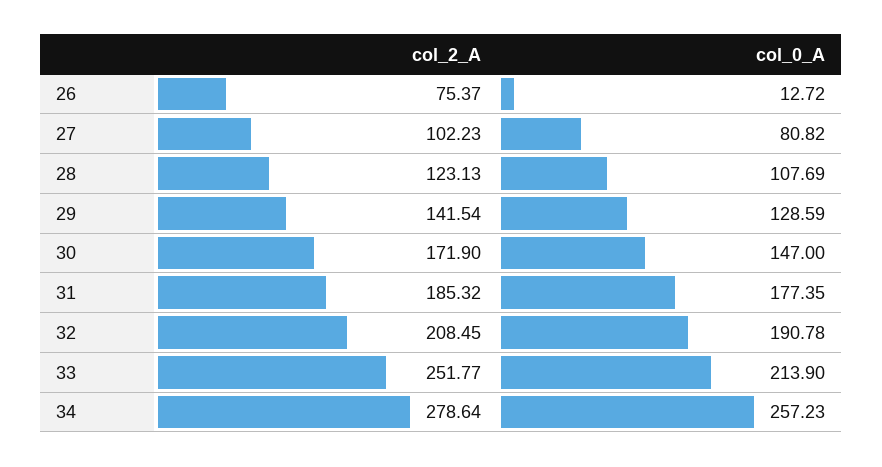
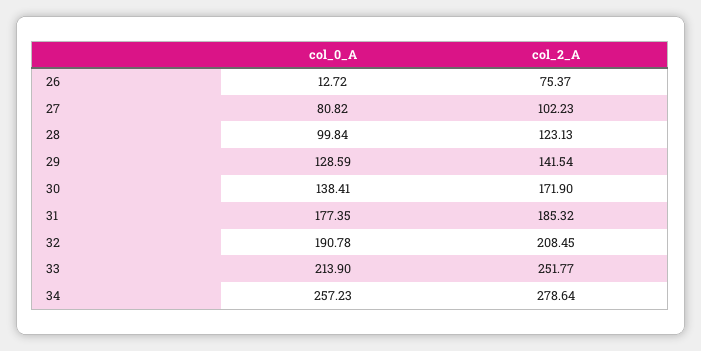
  {
    "col_2_A": {
      "26": 75.37,
      "27": 102.23,
      "28": 123.13,
      "29": 141.54,
      "30": 171.9,
      "31": 185.32,
      "32": 208.45,
      "33": 251.77,
      "34": 278.64
    },
    "col_0_A": {
      "26": 12.72,
      "27": 80.82,
-     "28": 107.69,
+     "28": 99.84,
      "29": 128.59,
-     "30": 147,
+     "30": 138.41,
      "31": 177.35,
      "32": 190.78,
      "33": 213.9,
      "34": 257.23
    }
  }

